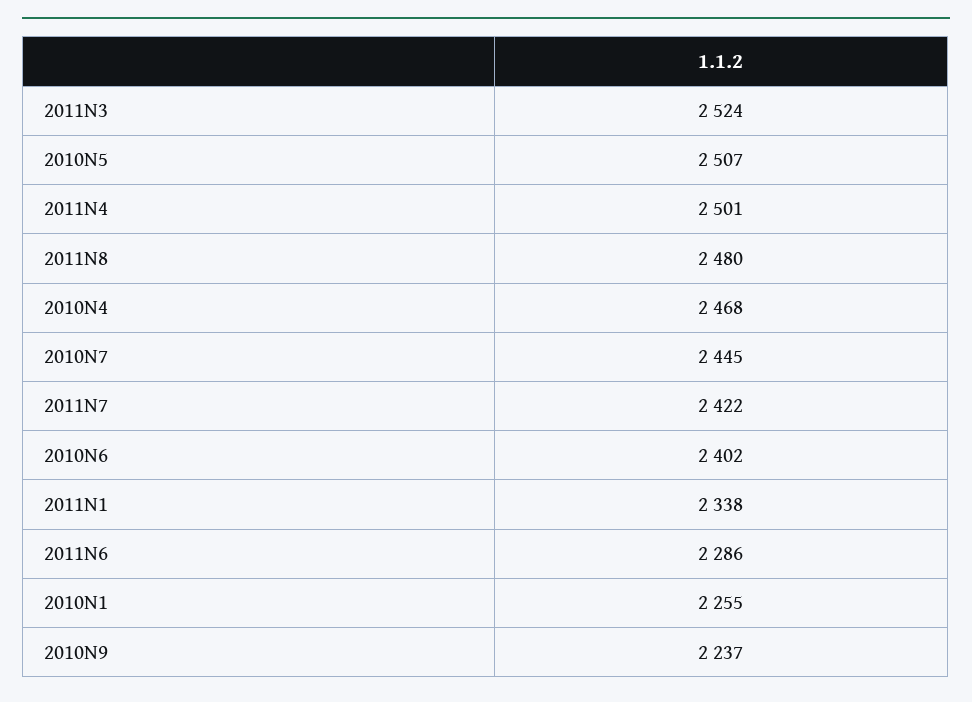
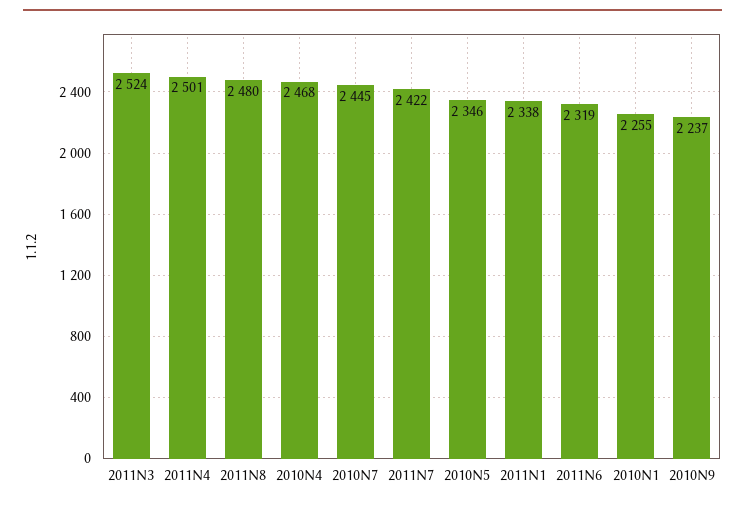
  {
    "2011N3": 2524,
-   "2010N5": 2507,
+   "2010N5": 2346,
    "2011N4": 2501,
    "2011N8": 2480,
    "2010N4": 2468,
    "2010N7": 2445,
    "2011N7": 2422,
-   "2010N6": 2402,
    "2011N1": 2338,
-   "2011N6": 2286,
+   "2011N6": 2319,
    "2010N1": 2255,
    "2010N9": 2237
  }

